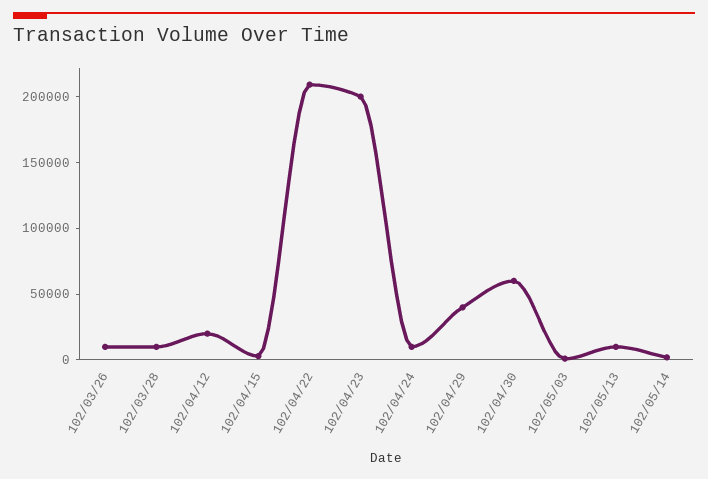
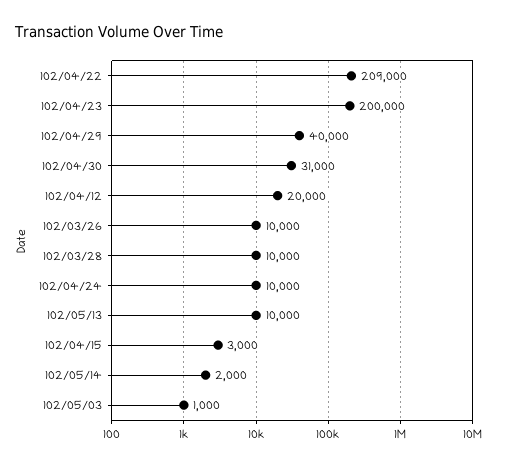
  {
    "102/03/26": 10000,
    "102/03/28": 10000,
    "102/04/12": 20000,
    "102/04/15": 3000,
    "102/04/22": 209000,
    "102/04/23": 200000,
    "102/04/24": 10000,
    "102/04/29": 40000,
-   "102/04/30": 60000,
+   "102/04/30": 31000,
    "102/05/03": 1000,
    "102/05/13": 10000,
    "102/05/14": 2000
  }

